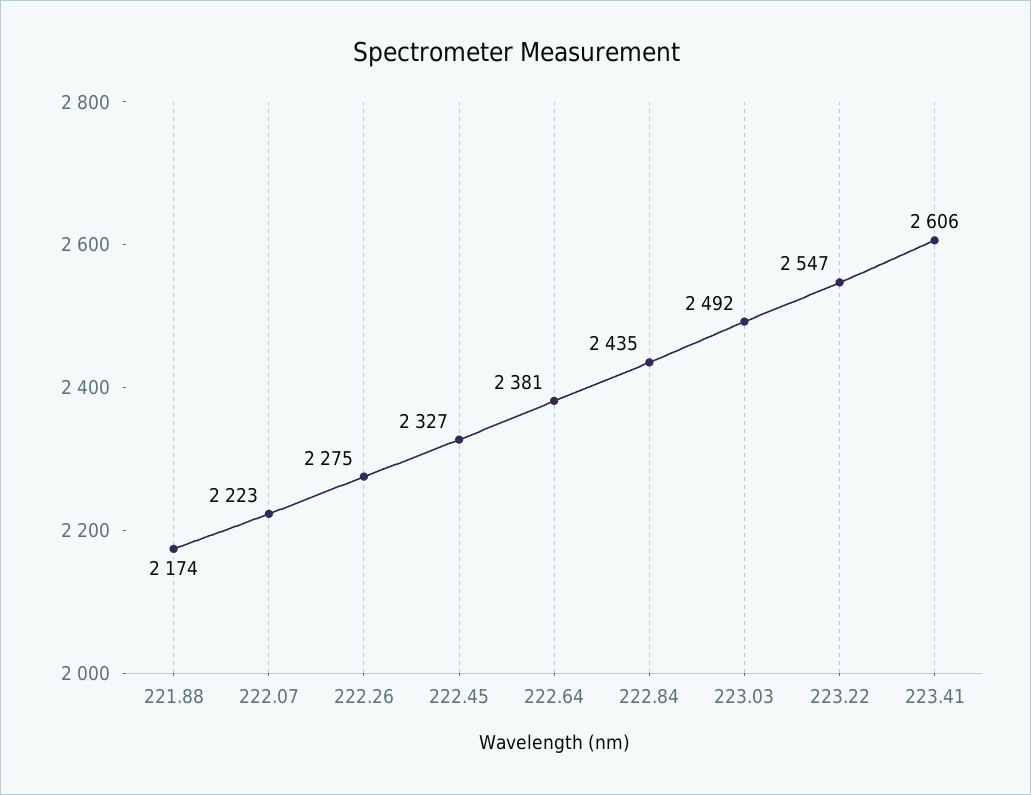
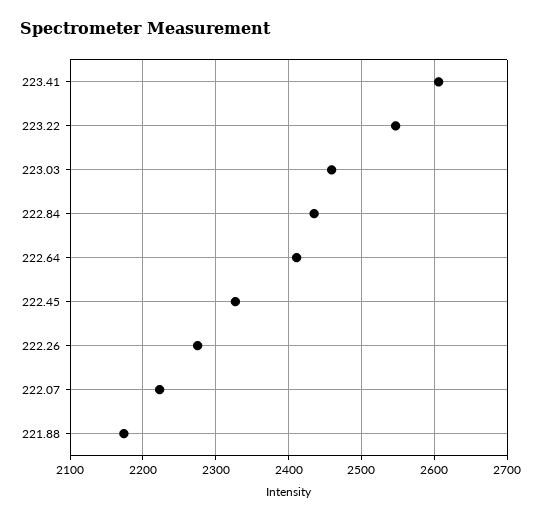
  {
    "221.88": 2174,
    "222.07": 2223,
    "222.26": 2275,
    "222.45": 2327,
-   "222.64": 2381,
+   "222.64": 2410,
    "222.84": 2435,
-   "223.03": 2492,
+   "223.03": 2460,
    "223.22": 2547,
    "223.41": 2606
  }

